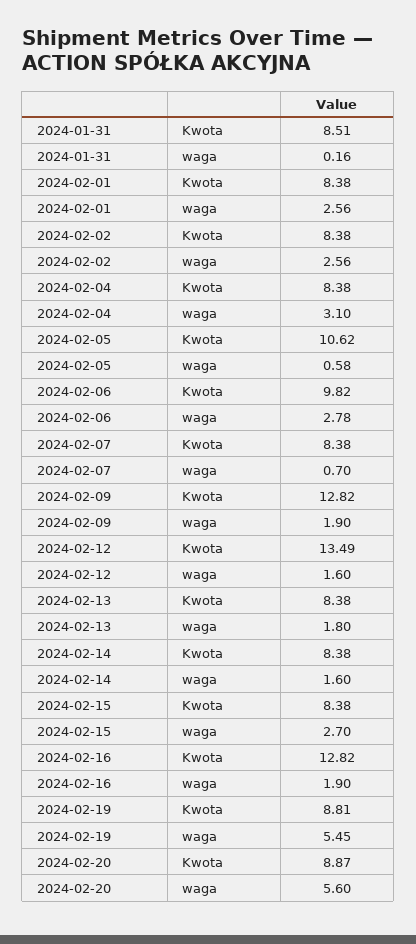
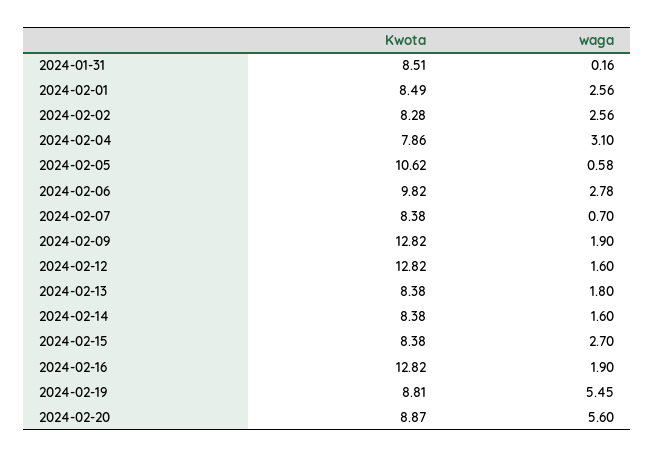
  {
    "2024-01-31": {
      "Kwota": 8.51,
      "waga": 0.16
    },
    "2024-02-01": {
-     "Kwota": 8.38,
+     "Kwota": 8.49,
      "waga": 2.56
    },
    "2024-02-02": {
-     "Kwota": 8.38,
+     "Kwota": 8.28,
      "waga": 2.56
    },
    "2024-02-04": {
-     "Kwota": 8.38,
+     "Kwota": 7.86,
      "waga": 3.1
    },
    "2024-02-05": {
      "Kwota": 10.62,
      "waga": 0.58
    },
    "2024-02-06": {
      "Kwota": 9.82,
      "waga": 2.78
    },
    "2024-02-07": {
      "Kwota": 8.38,
      "waga": 0.7
    },
    "2024-02-09": {
      "Kwota": 12.82,
      "waga": 1.9
    },
    "2024-02-12": {
-     "Kwota": 13.49,
+     "Kwota": 12.82,
      "waga": 1.6
    },
    "2024-02-13": {
      "Kwota": 8.38,
      "waga": 1.8
    },
    "2024-02-14": {
      "Kwota": 8.38,
      "waga": 1.6
    },
    "2024-02-15": {
      "Kwota": 8.38,
      "waga": 2.7
    },
    "2024-02-16": {
      "Kwota": 12.82,
      "waga": 1.9
    },
    "2024-02-19": {
      "Kwota": 8.81,
      "waga": 5.45
    },
    "2024-02-20": {
      "Kwota": 8.87,
      "waga": 5.6
    }
  }

